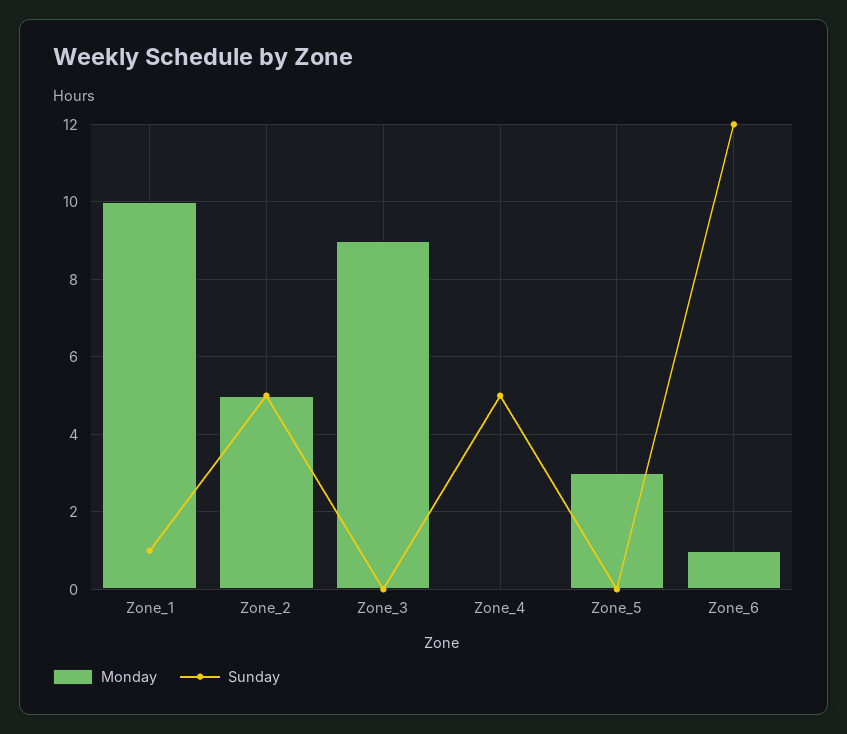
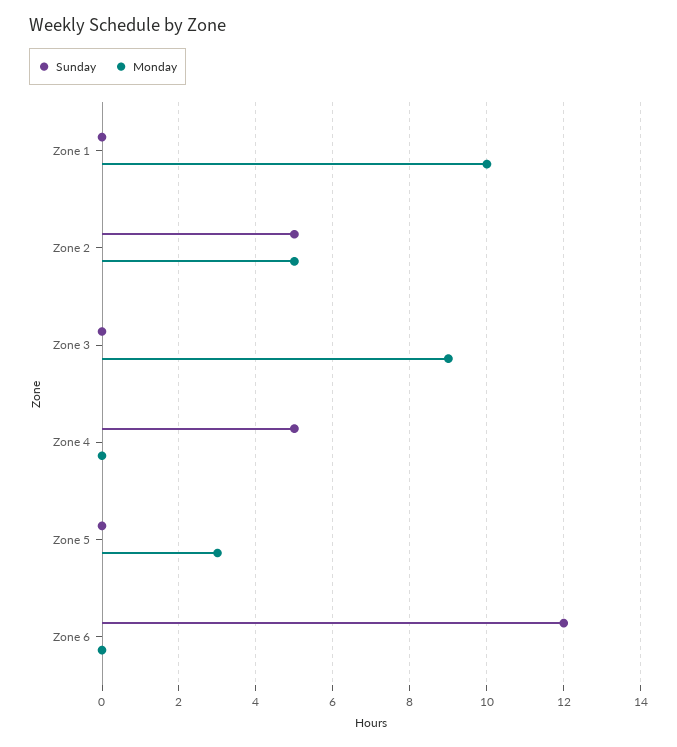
  {
    "Monday": {
      "Zone_1": 10,
      "Zone_2": 5,
      "Zone_3": 9,
      "Zone_4": 0,
      "Zone_5": 3,
-     "Zone_6": 1
+     "Zone_6": 0
    },
    "Sunday": {
-     "Zone_1": 1,
+     "Zone_1": 0,
      "Zone_2": 5,
      "Zone_3": 0,
      "Zone_4": 5,
      "Zone_5": 0,
      "Zone_6": 12
    }
  }

